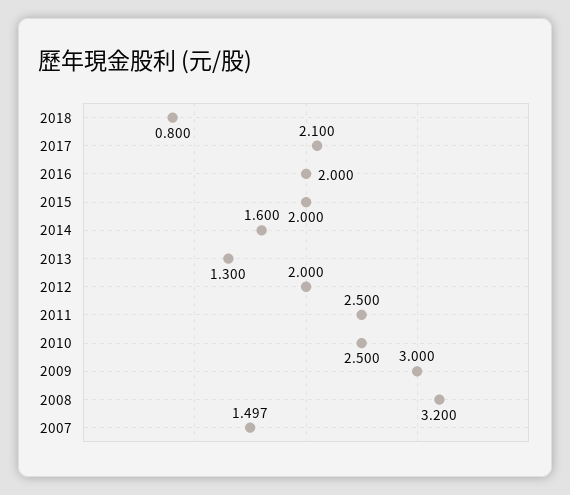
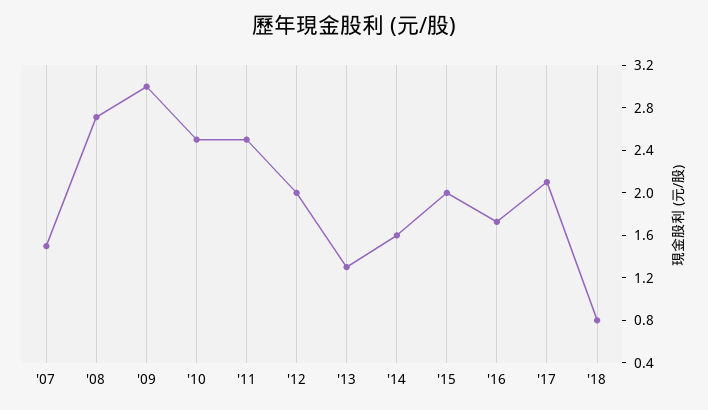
  {
    "2018": 0.8,
    "2017": 2.1,
-   "2016": 2,
+   "2016": 1.7,
    "2015": 2,
    "2014": 1.6,
    "2013": 1.3,
    "2012": 2,
    "2011": 2.5,
    "2010": 2.5,
    "2009": 3,
-   "2008": 3.2,
+   "2008": 2.7,
    "2007": 1.497
  }

